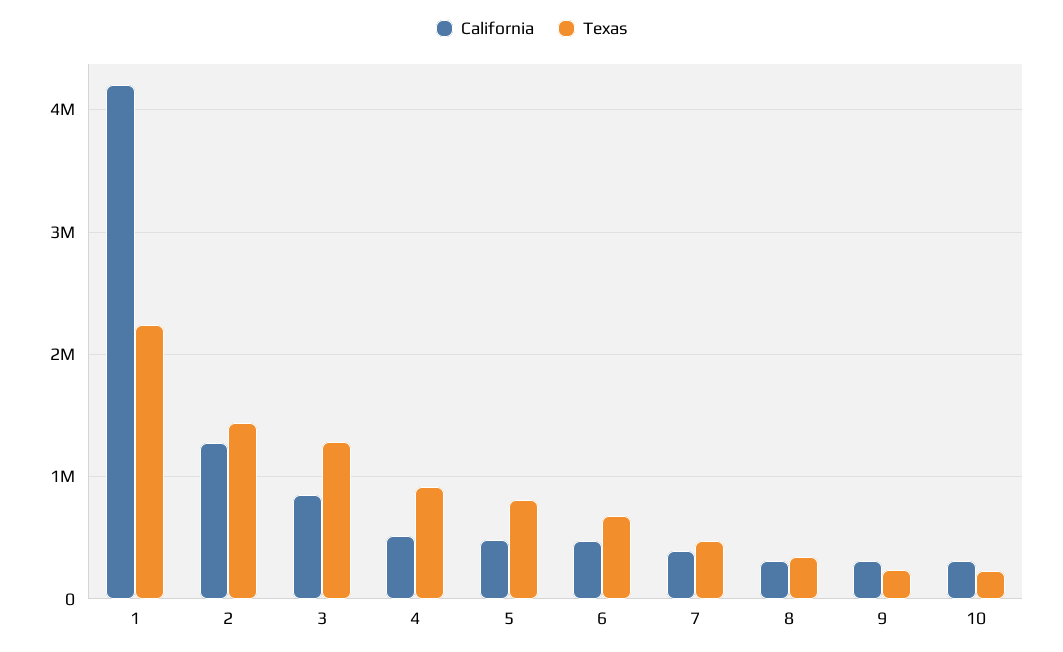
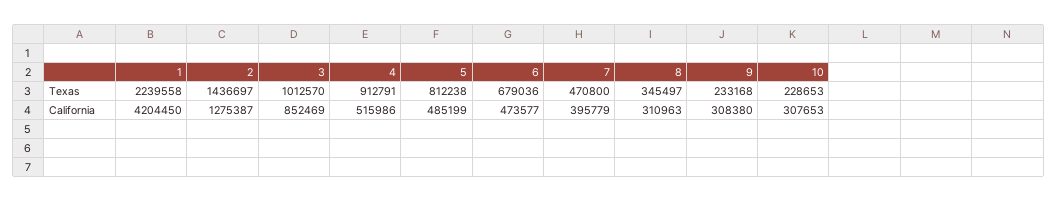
  {
    "California": {
      "1": 4204450,
      "2": 1275387,
      "3": 852469,
      "4": 515986,
      "5": 485199,
      "6": 473577,
      "7": 395779,
      "8": 310963,
      "9": 308380,
      "10": 307653
    },
    "Texas": {
      "1": 2239558,
      "2": 1436697,
-     "3": 1300000,
+     "3": 1012570,
      "4": 912791,
      "5": 812238,
      "6": 679036,
      "7": 470800,
      "8": 345497,
      "9": 233168,
      "10": 228653
    }
  }

